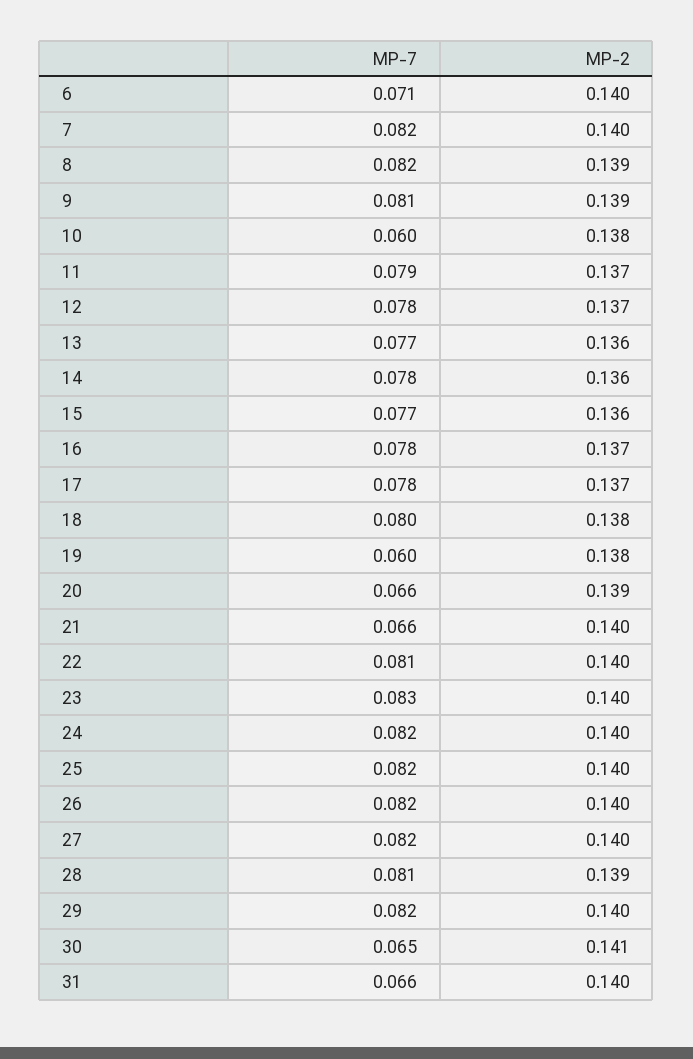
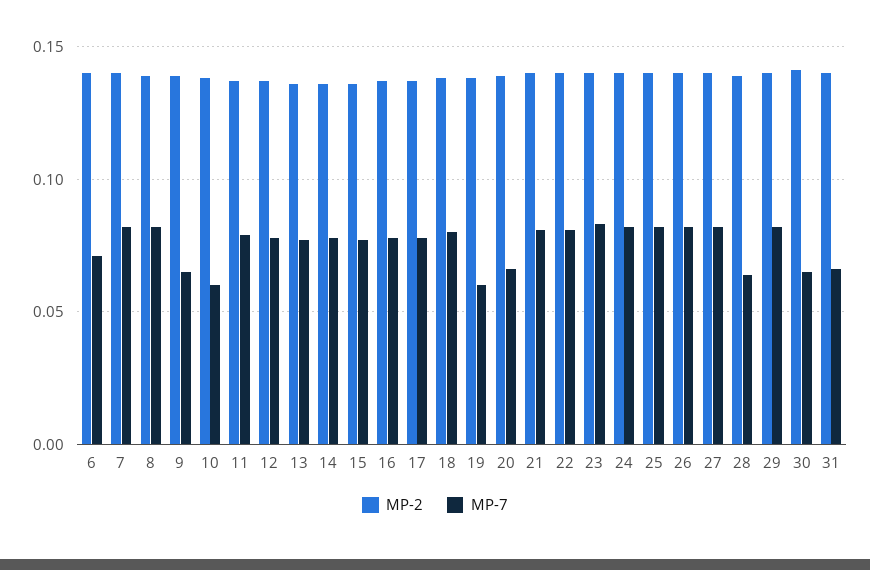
  {
    "MP-7": {
      "6": 0.071,
      "7": 0.082,
      "8": 0.082,
-     "9": 0.081,
+     "9": 0.065,
      "10": 0.06,
      "11": 0.079,
      "12": 0.078,
      "13": 0.077,
      "14": 0.078,
      "15": 0.077,
      "16": 0.078,
      "17": 0.078,
      "18": 0.08,
      "19": 0.06,
      "20": 0.066,
-     "21": 0.066,
+     "21": 0.08,
      "22": 0.081,
      "23": 0.083,
      "24": 0.082,
      "25": 0.082,
      "26": 0.082,
      "27": 0.082,
-     "28": 0.081,
+     "28": 0.065,
      "29": 0.082,
      "30": 0.065,
      "31": 0.066
    },
    "MP-2": {
      "6": 0.14,
      "7": 0.14,
      "8": 0.139,
      "9": 0.139,
      "10": 0.138,
      "11": 0.137,
      "12": 0.137,
      "13": 0.136,
      "14": 0.136,
      "15": 0.136,
      "16": 0.137,
      "17": 0.137,
      "18": 0.138,
      "19": 0.138,
      "20": 0.139,
      "21": 0.14,
      "22": 0.14,
      "23": 0.14,
      "24": 0.14,
      "25": 0.14,
      "26": 0.14,
      "27": 0.14,
      "28": 0.139,
      "29": 0.14,
      "30": 0.141,
      "31": 0.14
    }
  }

